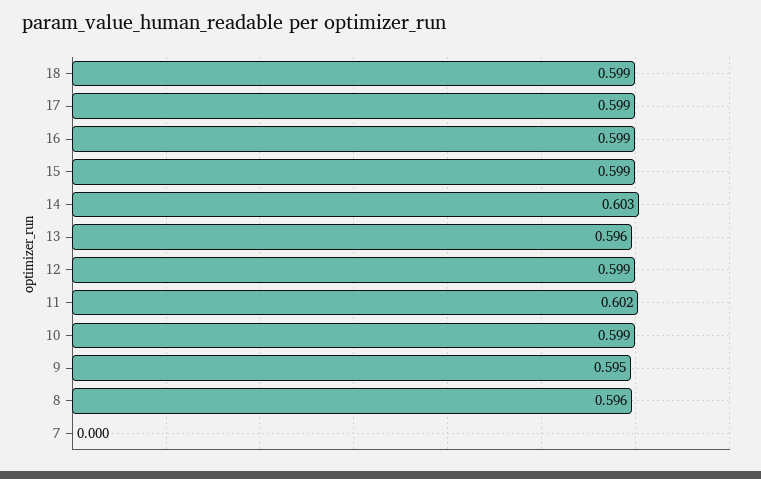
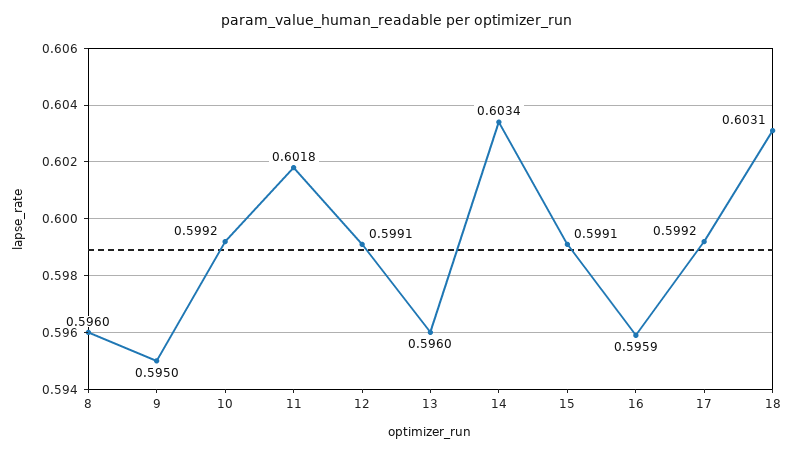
  {
-   "18": 0.599,
+   "18": 0.6031,
    "17": 0.5992,
-   "16": 0.599,
+   "16": 0.5959,
    "15": 0.5991,
    "14": 0.6034,
    "13": 0.596,
    "12": 0.5991,
    "11": 0.6018,
    "10": 0.5992,
    "9": 0.595,
-   "8": 0.596,
+   "8": 0.596
-   "7": 0
  }

